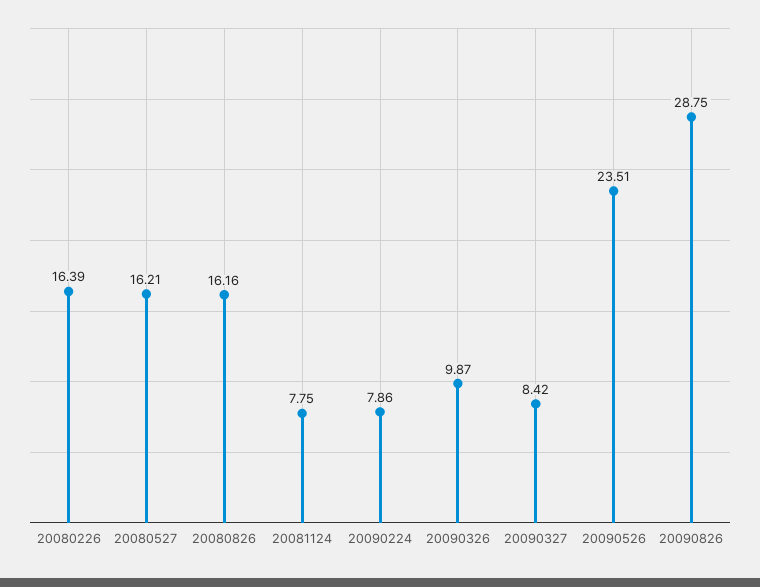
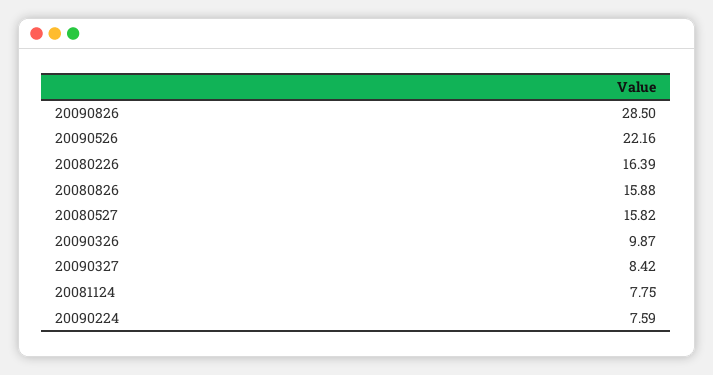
  {
    "20080226": 16.39,
-   "20080527": 16.21,
+   "20080527": 15.82,
-   "20080826": 16.16,
+   "20080826": 15.88,
    "20081124": 7.75,
-   "20090224": 7.86,
+   "20090224": 7.59,
    "20090326": 9.87,
    "20090327": 8.42,
-   "20090526": 23.51,
+   "20090526": 22.16,
-   "20090826": 28.75
+   "20090826": 28.5
  }

